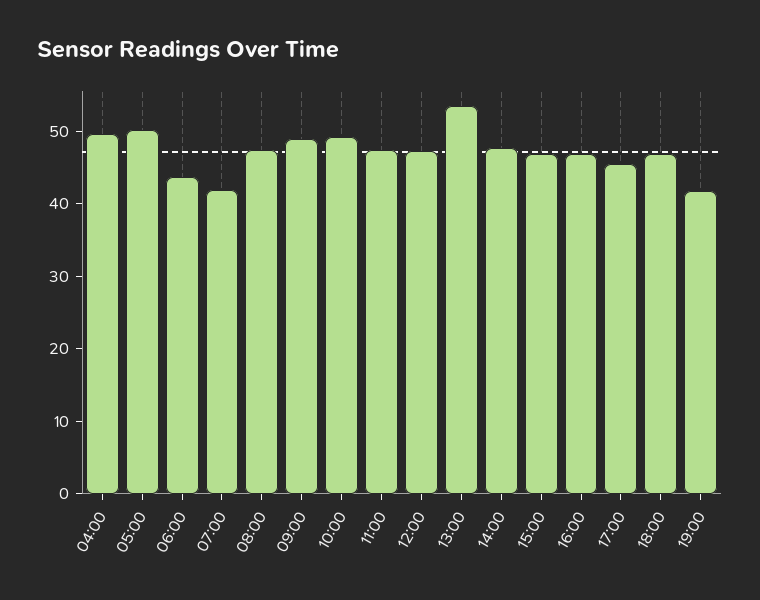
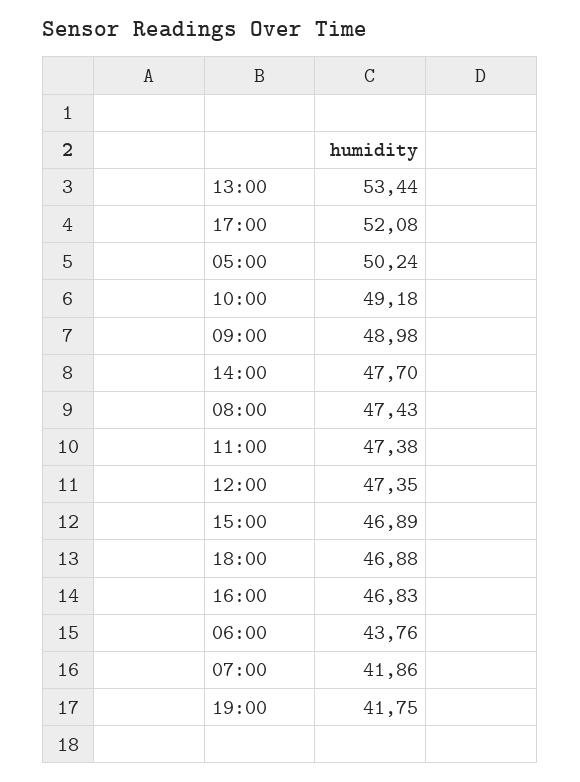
  {
-   "04:00": 50,
    "05:00": 50.24,
    "06:00": 43.76,
    "07:00": 41.86,
    "08:00": 47.43,
    "09:00": 48.98,
    "10:00": 49.18,
    "11:00": 47.38,
    "12:00": 47.35,
    "13:00": 53.44,
    "14:00": 47.7,
    "15:00": 46.89,
    "16:00": 46.83,
-   "17:00": 46,
+   "17:00": 52.08,
    "18:00": 46.88,
    "19:00": 41.75
  }

